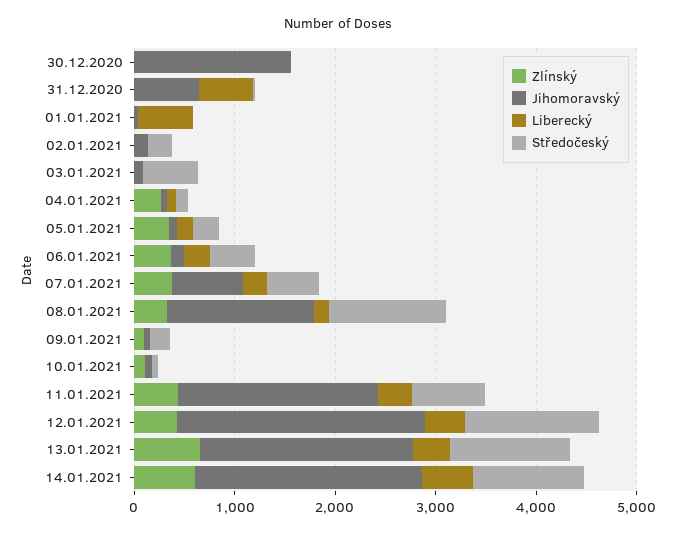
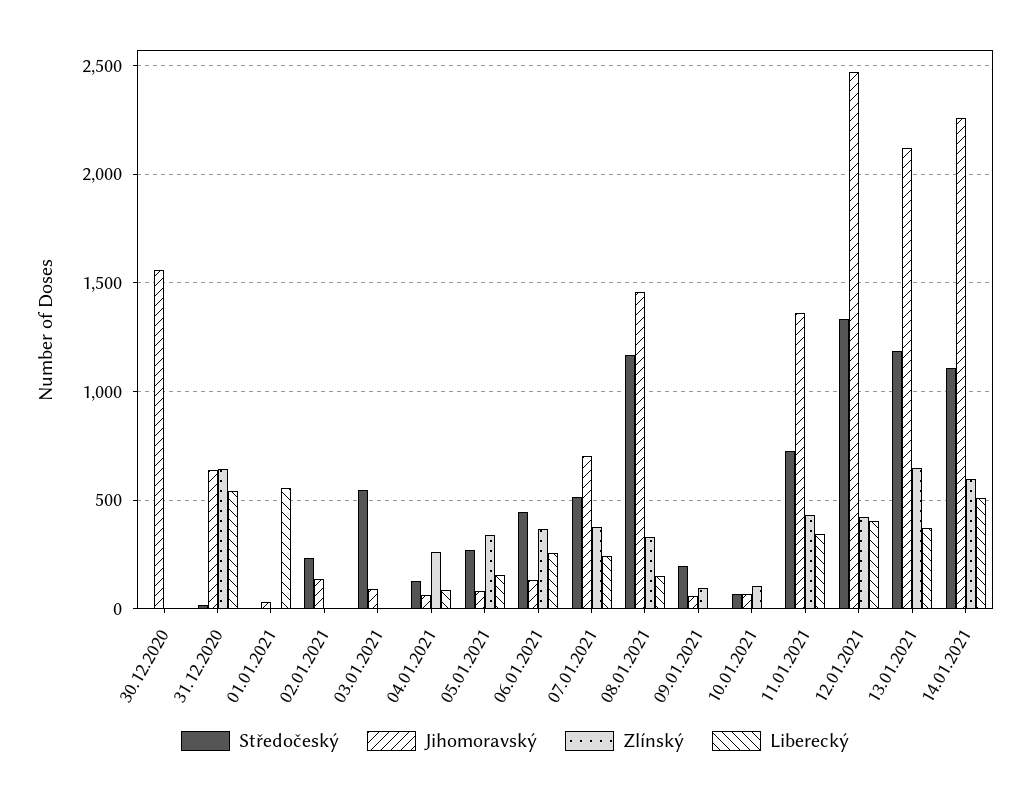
  {
    "Zlínský": {
      "30.12.2020": 0,
-     "31.12.2020": 0,
+     "31.12.2020": 650,
      "01.01.2021": 0,
      "02.01.2021": 0,
      "03.01.2021": 0,
      "04.01.2021": 250,
      "05.01.2021": 350,
      "06.01.2021": 350,
      "07.01.2021": 400,
      "08.01.2021": 350,
      "09.01.2021": 100,
      "10.01.2021": 100,
      "11.01.2021": 450,
      "12.01.2021": 400,
      "13.01.2021": 650,
      "14.01.2021": 600
    },
    "Jihomoravský": {
      "30.12.2020": 1550,
      "31.12.2020": 650,
      "01.01.2021": 50,
      "02.01.2021": 150,
      "03.01.2021": 100,
      "04.01.2021": 50,
      "05.01.2021": 100,
      "06.01.2021": 150,
      "07.01.2021": 700,
      "08.01.2021": 1450,
      "09.01.2021": 50,
      "10.01.2021": 50,
-     "11.01.2021": 2000,
+     "11.01.2021": 1350,
      "12.01.2021": 2450,
      "13.01.2021": 2100,
      "14.01.2021": 2250
    },
    "Liberecký": {
      "30.12.2020": 0,
      "31.12.2020": 550,
      "01.01.2021": 550,
      "02.01.2021": 0,
      "03.01.2021": 0,
      "04.01.2021": 100,
      "05.01.2021": 150,
      "06.01.2021": 250,
      "07.01.2021": 250,
      "08.01.2021": 150,
      "09.01.2021": 0,
      "10.01.2021": 0,
      "11.01.2021": 350,
      "12.01.2021": 400,
      "13.01.2021": 350,
      "14.01.2021": 500
    },
    "Středočeský": {
      "30.12.2020": 0,
      "31.12.2020": 0,
      "01.01.2021": 0,
      "02.01.2021": 250,
      "03.01.2021": 550,
      "04.01.2021": 150,
      "05.01.2021": 250,
      "06.01.2021": 450,
      "07.01.2021": 500,
      "08.01.2021": 1150,
      "09.01.2021": 200,
      "10.01.2021": 50,
      "11.01.2021": 750,
      "12.01.2021": 1350,
      "13.01.2021": 1200,
      "14.01.2021": 1100
    }
  }

